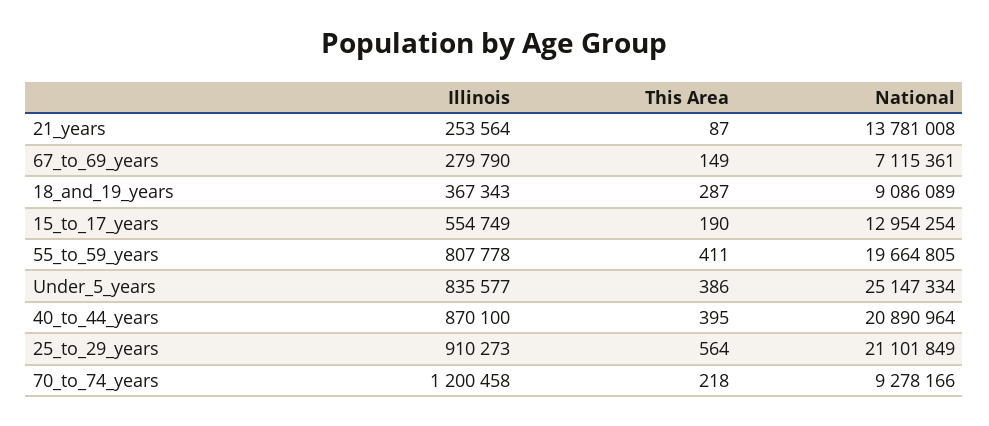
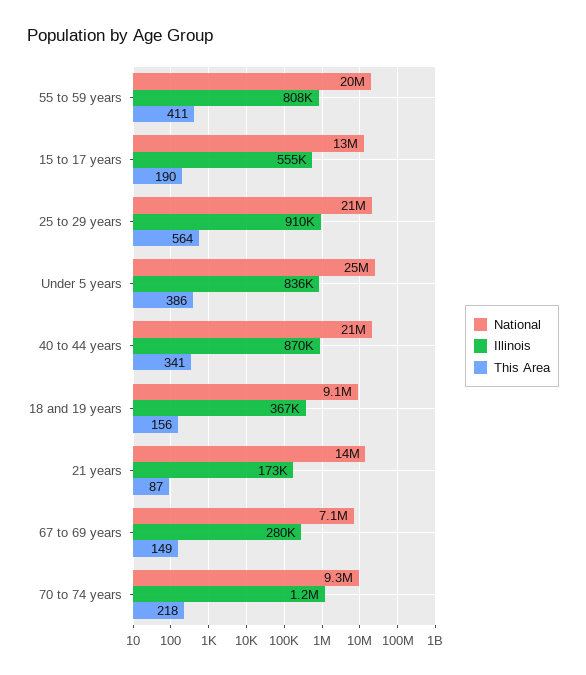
  {
    "Illinois": {
-     "21_years": 253564,
+     "21_years": 173000,
      "67_to_69_years": 279790,
      "18_and_19_years": 367343,
      "15_to_17_years": 554749,
      "55_to_59_years": 807778,
      "Under_5_years": 835577,
      "40_to_44_years": 870100,
      "25_to_29_years": 910273,
      "70_to_74_years": 1200458
    },
    "This Area": {
      "21_years": 87,
      "67_to_69_years": 149,
-     "18_and_19_years": 287,
+     "18_and_19_years": 156,
      "15_to_17_years": 190,
      "55_to_59_years": 411,
      "Under_5_years": 386,
-     "40_to_44_years": 395,
+     "40_to_44_years": 341,
      "25_to_29_years": 564,
      "70_to_74_years": 218
    },
    "National": {
      "21_years": 13781008,
      "67_to_69_years": 7115361,
      "18_and_19_years": 9086089,
      "15_to_17_years": 12954254,
      "55_to_59_years": 19664805,
      "Under_5_years": 25147334,
      "40_to_44_years": 20890964,
      "25_to_29_years": 21101849,
      "70_to_74_years": 9278166
    }
  }

